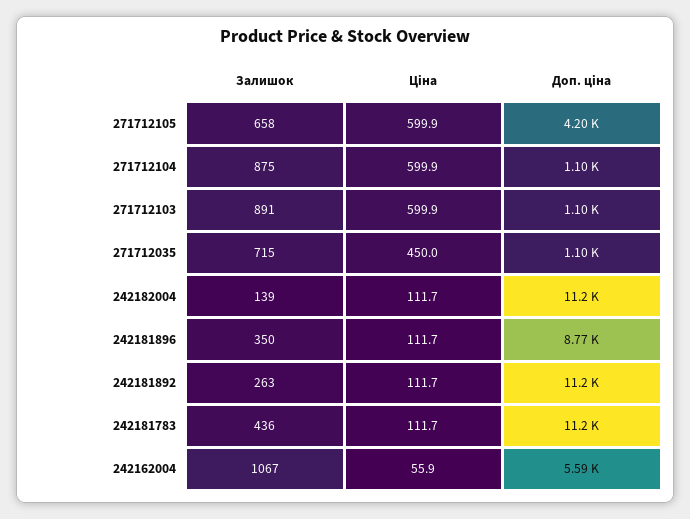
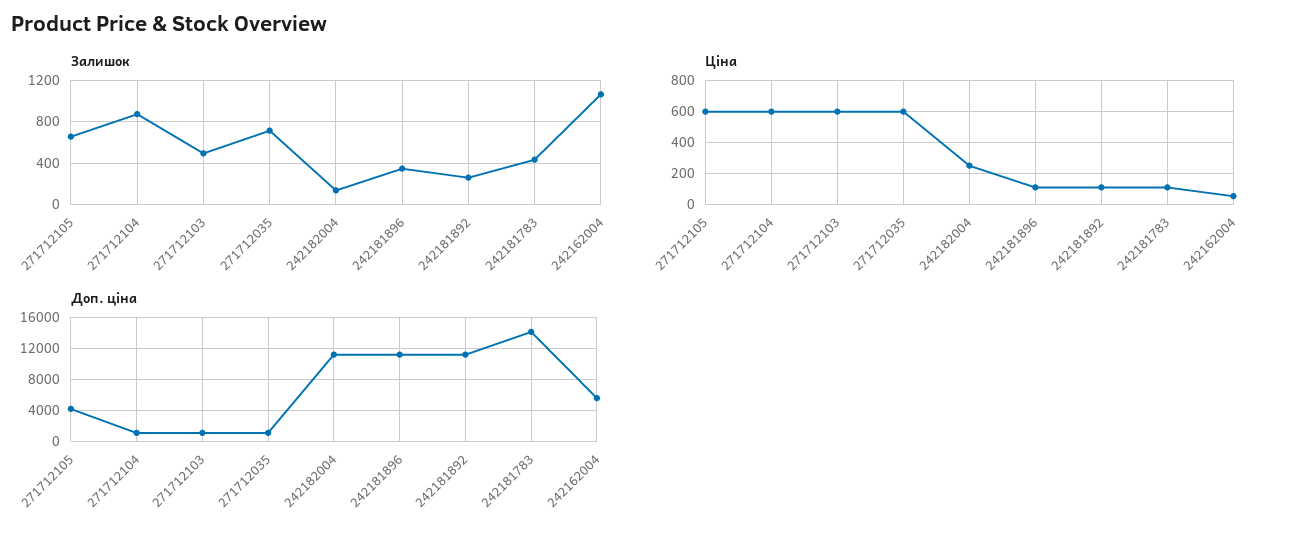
  {
    "Залишок": {
      "271712105": 658,
      "271712104": 875,
-     "271712103": 891,
+     "271712103": 500,
      "271712035": 715,
      "242182004": 139,
      "242181896": 350,
      "242181892": 263,
      "242181783": 436,
      "242162004": 1067
    },
    "Ціна": {
      "271712105": 599.9,
      "271712104": 599.9,
      "271712103": 599.9,
-     "271712035": 450,
+     "271712035": 600,
-     "242182004": 111.7,
+     "242182004": 250,
      "242181896": 111.7,
      "242181892": 111.7,
      "242181783": 111.7,
      "242162004": 55.9
    },
    "Доп. ціна": {
      "271712105": 4200,
      "271712104": 1100,
      "271712103": 1100,
      "271712035": 1100,
      "242182004": 11200,
-     "242181896": 8770,
+     "242181896": 11000,
      "242181892": 11200,
-     "242181783": 11200,
+     "242181783": 14000,
      "242162004": 5590
    }
  }

